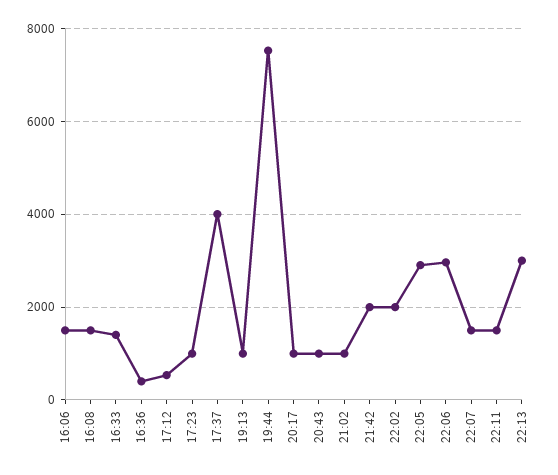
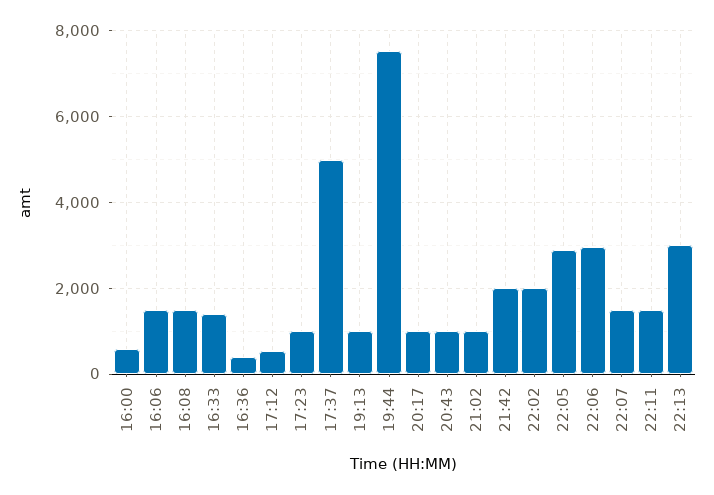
  {
    "16:06": 1600,
    "16:08": 1600,
    "16:33": 1400,
    "16:36": 400,
    "17:12": 600,
    "17:23": 1000,
-   "17:37": 4000,
+   "17:37": 5000,
    "19:13": 1000,
    "19:44": 7600,
    "20:17": 1000,
    "20:43": 1000,
    "21:02": 1000,
    "21:42": 2000,
    "22:02": 2000,
    "22:05": 3000,
    "22:06": 3000,
    "22:07": 1600,
    "22:11": 1600,
-   "22:13": 3000
+   "22:13": 3000,
+   "16:00": 600
  }

